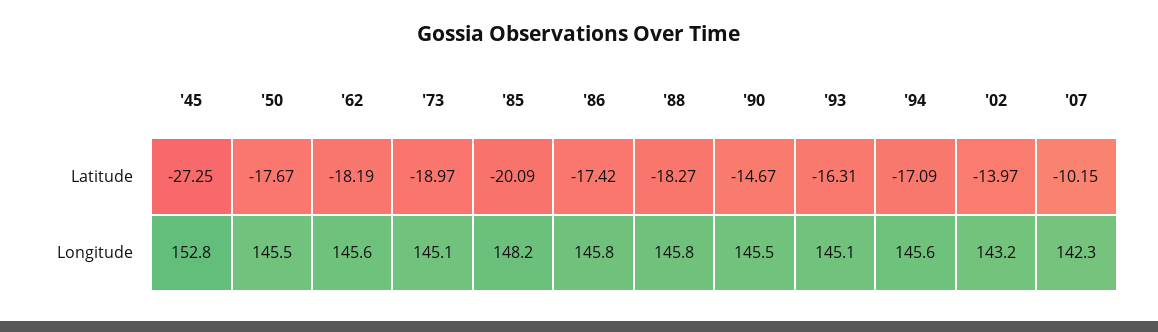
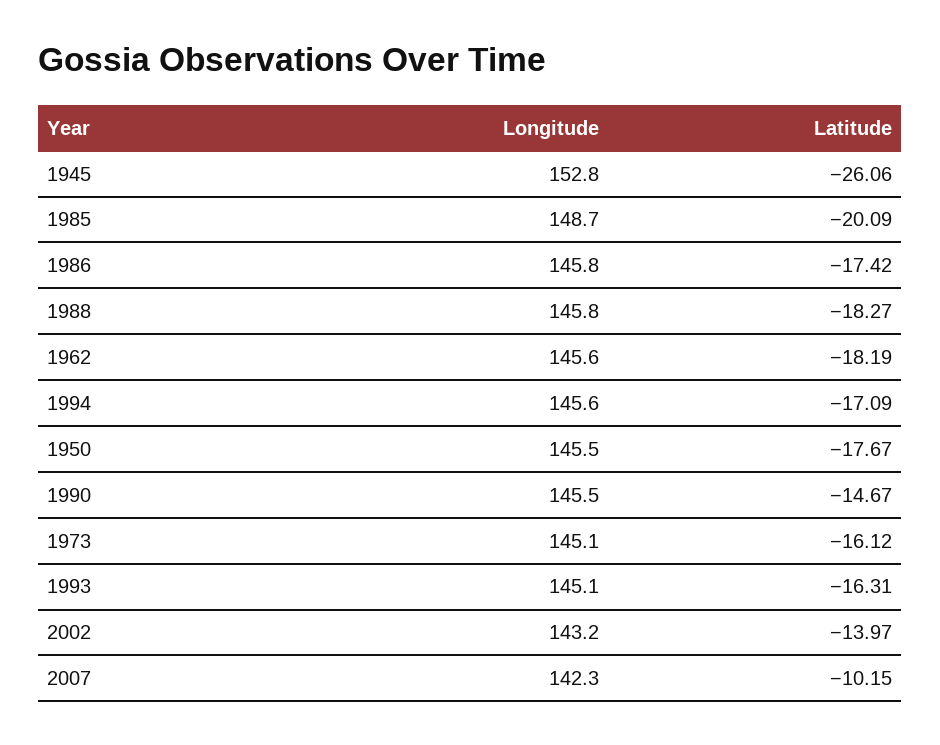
  {
    "'45": {
-     "Latitude": -27.25,
+     "Latitude": -26.06,
      "Longitude": 152.8
    },
    "'50": {
      "Latitude": -17.67,
      "Longitude": 145.5
    },
    "'62": {
      "Latitude": -18.19,
      "Longitude": 145.6
    },
    "'73": {
-     "Latitude": -18.97,
+     "Latitude": -16.12,
      "Longitude": 145.1
    },
    "'85": {
      "Latitude": -20.09,
-     "Longitude": 148.2
+     "Longitude": 148.7
    },
    "'86": {
      "Latitude": -17.42,
      "Longitude": 145.8
    },
    "'88": {
      "Latitude": -18.27,
      "Longitude": 145.8
    },
    "'90": {
      "Latitude": -14.67,
      "Longitude": 145.5
    },
    "'93": {
      "Latitude": -16.31,
      "Longitude": 145.1
    },
    "'94": {
      "Latitude": -17.09,
      "Longitude": 145.6
    },
    "'02": {
      "Latitude": -13.97,
      "Longitude": 143.2
    },
    "'07": {
      "Latitude": -10.15,
      "Longitude": 142.3
    }
  }

